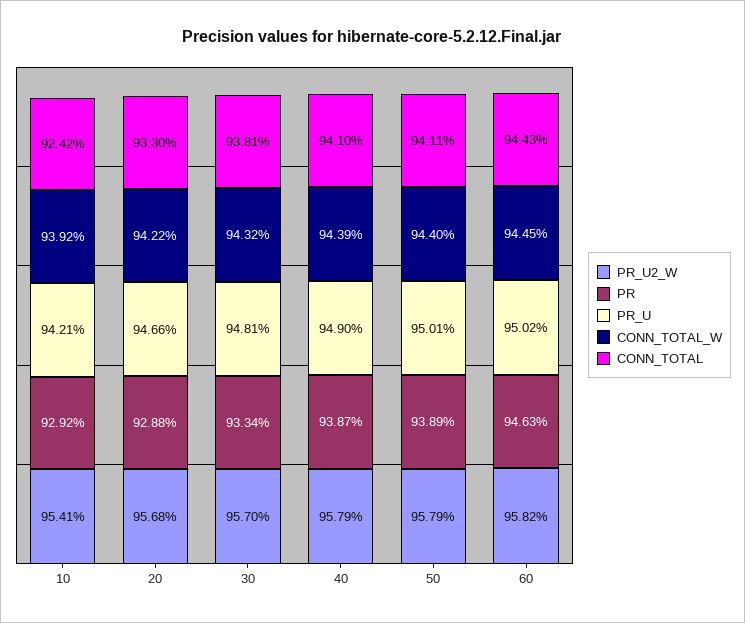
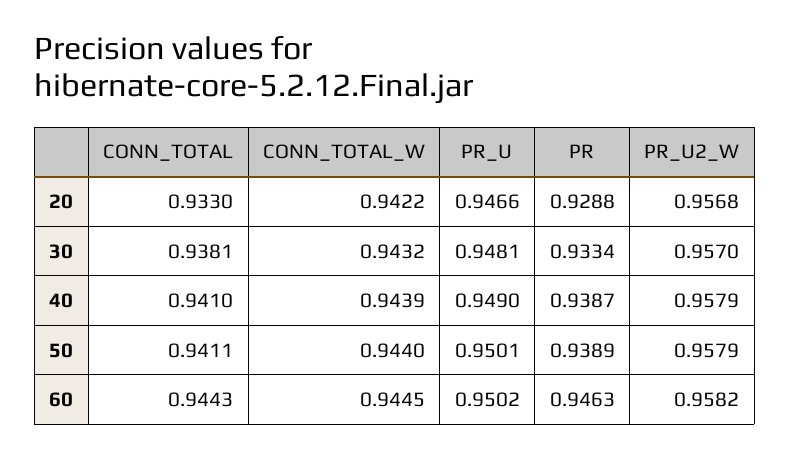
  {
    "PR_U2_W": {
-     "10": 0.9541,
      "20": 0.9568,
      "30": 0.957,
      "40": 0.9579,
      "50": 0.9579,
      "60": 0.9582
    },
    "PR": {
-     "10": 0.9292,
      "20": 0.9288,
      "30": 0.9334,
      "40": 0.9387,
      "50": 0.9389,
      "60": 0.9463
    },
    "PR_U": {
-     "10": 0.9421,
      "20": 0.9466,
      "30": 0.9481,
      "40": 0.949,
      "50": 0.9501,
      "60": 0.9502
    },
    "CONN_TOTAL_W": {
-     "10": 0.9392,
      "20": 0.9422,
      "30": 0.9432,
      "40": 0.9439,
      "50": 0.944,
      "60": 0.9445
    },
    "CONN_TOTAL": {
-     "10": 0.9242,
      "20": 0.933,
      "30": 0.9381,
      "40": 0.941,
      "50": 0.9411,
      "60": 0.9443
    }
  }

